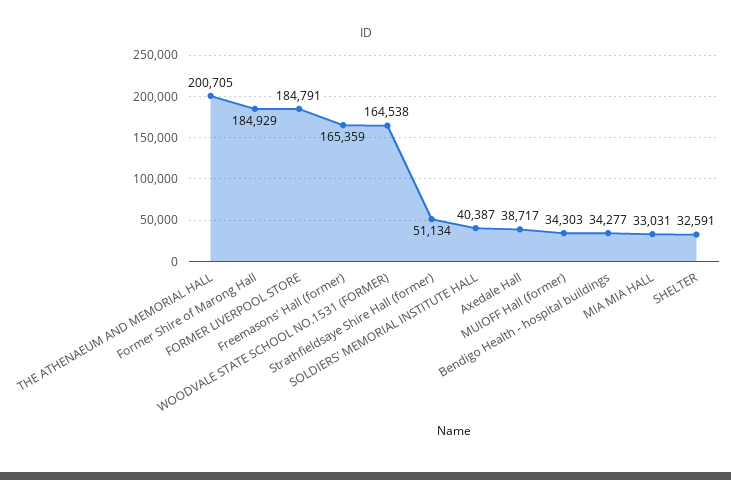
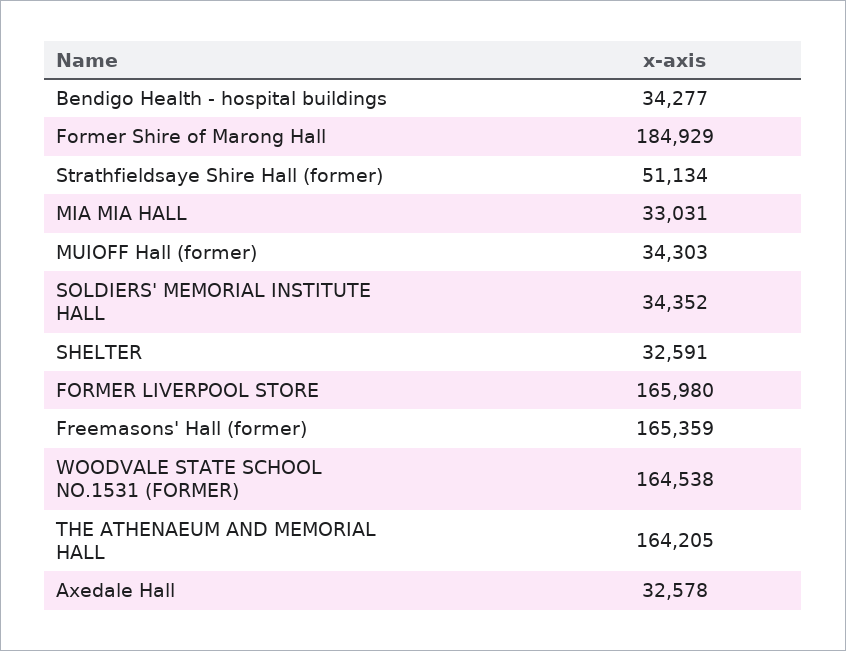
  {
-   "THE ATHENAEUM AND MEMORIAL HALL": 200705,
+   "THE ATHENAEUM AND MEMORIAL HALL": 164205,
    "Former Shire of Marong Hall": 184929,
-   "FORMER LIVERPOOL STORE": 184791,
+   "FORMER LIVERPOOL STORE": 165980,
    "Freemasons' Hall (former)": 165359,
    "WOODVALE STATE SCHOOL NO.1531 (FORMER)": 164538,
    "Strathfieldsaye Shire Hall (former)": 51134,
-   "SOLDIERS' MEMORIAL INSTITUTE HALL": 40387,
+   "SOLDIERS' MEMORIAL INSTITUTE HALL": 34352,
-   "Axedale Hall": 38717,
+   "Axedale Hall": 32578,
    "MUIOFF Hall (former)": 34303,
    "Bendigo Health - hospital buildings": 34277,
    "MIA MIA HALL": 33031,
    "SHELTER": 32591
  }

